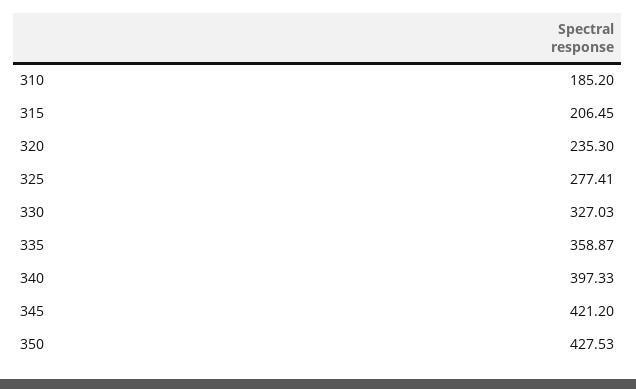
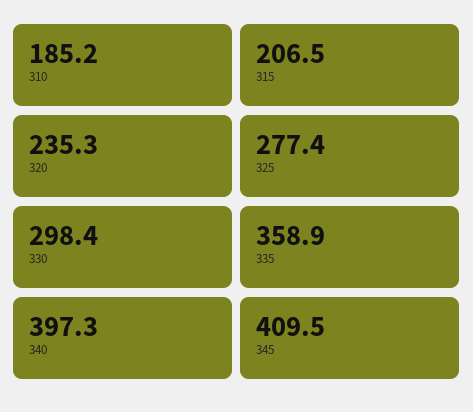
  {
    "310": 185.2,
    "315": 206.45,
    "320": 235.3,
    "325": 277.41,
-   "330": 327.03,
+   "330": 298.4,
    "335": 358.87,
    "340": 397.33,
-   "345": 421.2,
+   "345": 409.5
-   "350": 427.53
  }

